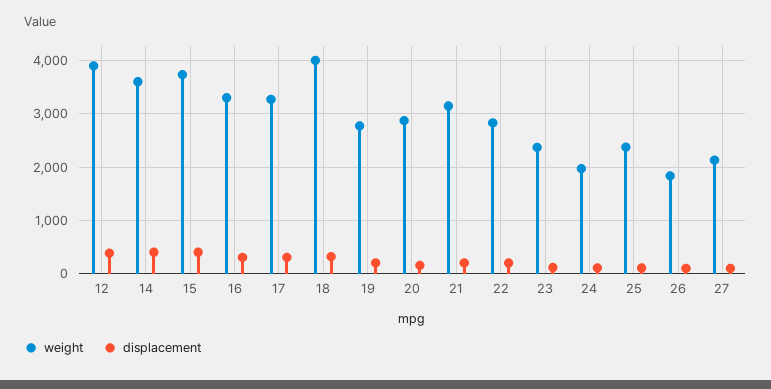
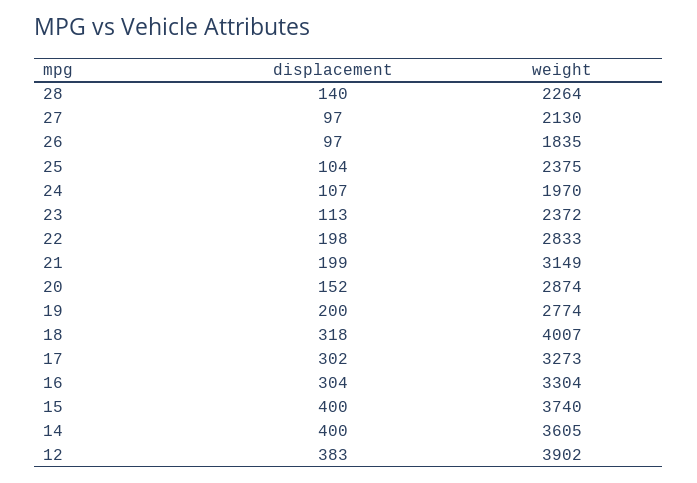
  {
    "weight": {
      "12": 3902,
      "14": 3605,
      "15": 3740,
      "16": 3304,
      "17": 3273,
      "18": 4007,
      "19": 2774,
      "20": 2874,
      "21": 3149,
      "22": 2833,
      "23": 2372,
      "24": 1970,
      "25": 2375,
      "26": 1835,
-     "27": 2130
+     "27": 2130,
+     "28": 2264
    },
    "displacement": {
      "12": 383,
      "14": 400,
      "15": 400,
      "16": 304,
      "17": 302,
      "18": 318,
      "19": 200,
      "20": 152,
      "21": 199,
      "22": 198,
      "23": 113,
      "24": 107,
      "25": 104,
      "26": 97,
-     "27": 97
+     "27": 97,
+     "28": 140
    }
  }

